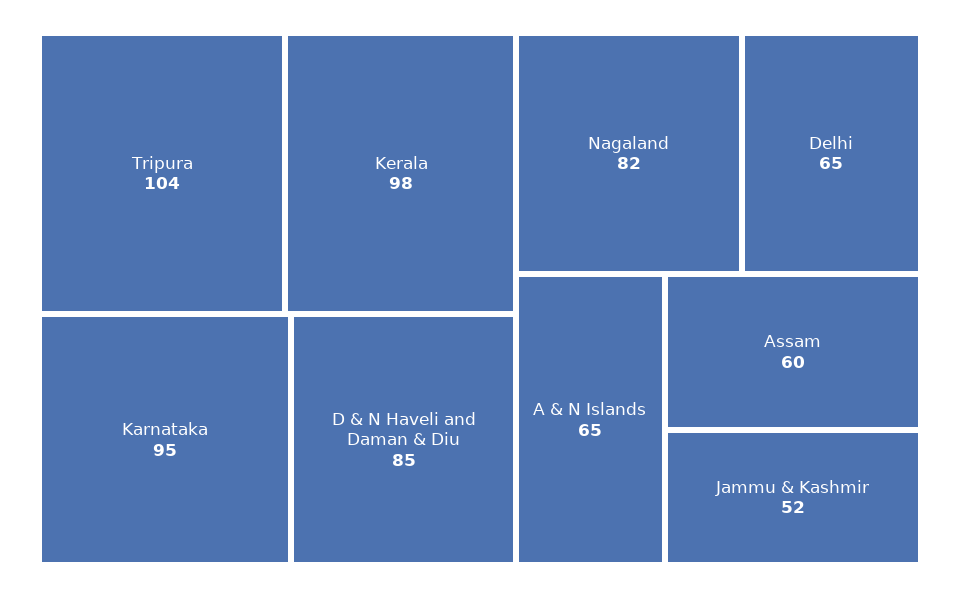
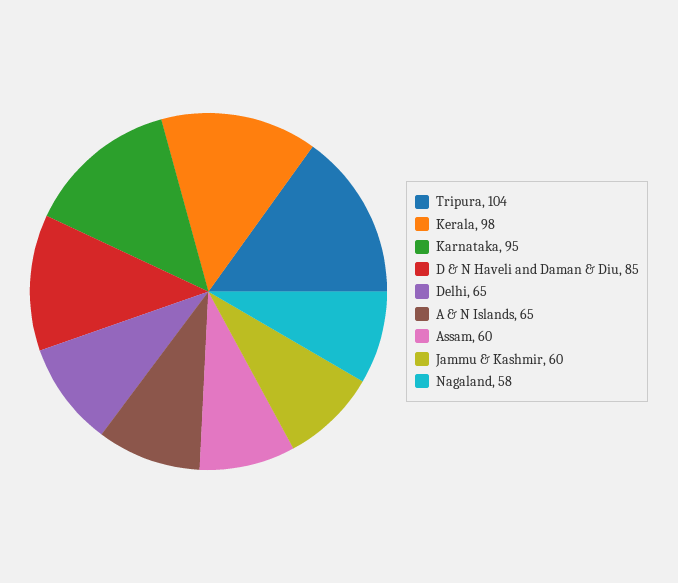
  {
    "Tripura": 104,
    "Kerala": 98,
    "Karnataka": 95,
    "D & N Haveli and Daman & Diu": 85,
-   "Nagaland": 82,
+   "Nagaland": 58,
    "Delhi": 65,
    "A & N Islands": 65,
    "Assam": 60,
-   "Jammu & Kashmir": 52
+   "Jammu & Kashmir": 60
  }

